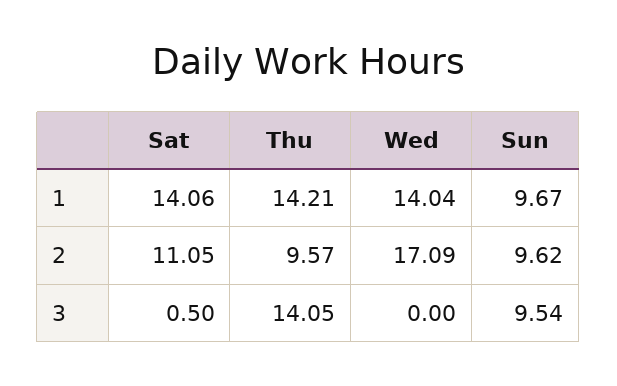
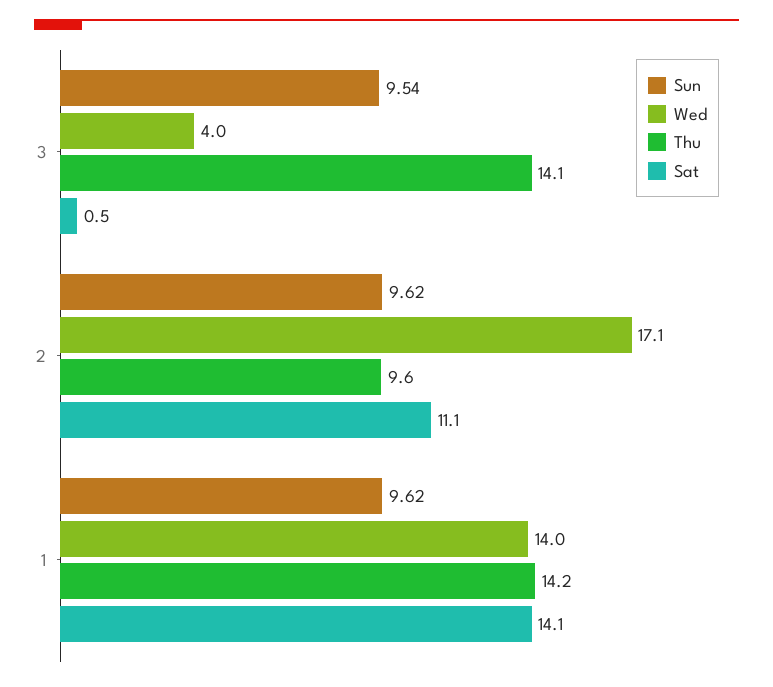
  {
    "Sat": {
      "1": 14.06,
      "2": 11.05,
      "3": 0.5
    },
    "Thu": {
      "1": 14.21,
      "2": 9.57,
      "3": 14.05
    },
    "Wed": {
      "1": 14.04,
      "2": 17.09,
-     "3": 0
+     "3": 4
    },
    "Sun": {
-     "1": 9.67,
+     "1": 9.62,
      "2": 9.62,
      "3": 9.54
    }
  }

